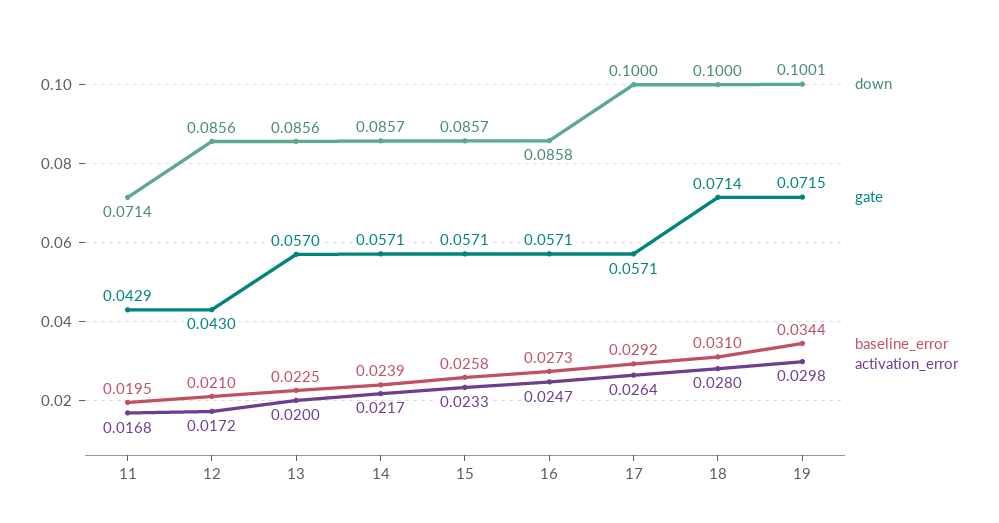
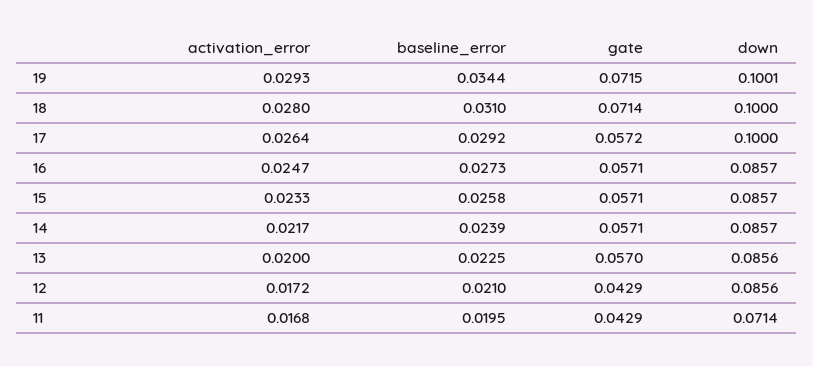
  {
    "down": {
      "11": 0.0714,
      "12": 0.0856,
      "13": 0.0856,
      "14": 0.0857,
      "15": 0.0857,
-     "16": 0.0858,
+     "16": 0.0857,
      "17": 0.1,
      "18": 0.1,
      "19": 0.1001
    },
    "gate": {
      "11": 0.0429,
-     "12": 0.043,
+     "12": 0.0429,
      "13": 0.057,
      "14": 0.0571,
      "15": 0.0571,
      "16": 0.0571,
-     "17": 0.0571,
+     "17": 0.0572,
      "18": 0.0714,
      "19": 0.0715
    },
    "baseline_error": {
      "11": 0.0195,
      "12": 0.021,
      "13": 0.0225,
      "14": 0.0239,
      "15": 0.0258,
      "16": 0.0273,
      "17": 0.0292,
      "18": 0.031,
      "19": 0.0344
    },
    "activation_error": {
      "11": 0.0168,
      "12": 0.0172,
      "13": 0.02,
      "14": 0.0217,
      "15": 0.0233,
      "16": 0.0247,
      "17": 0.0264,
      "18": 0.028,
-     "19": 0.0298
+     "19": 0.0293
    }
  }

